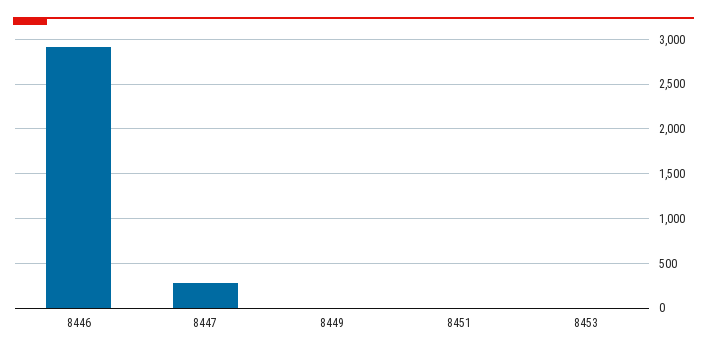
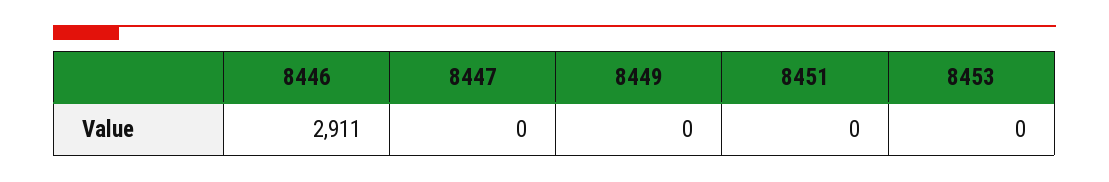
  {
    "8446": 2911,
-   "8447": 300,
+   "8447": 0,
    "8449": 0,
    "8451": 0,
    "8453": 0
  }

